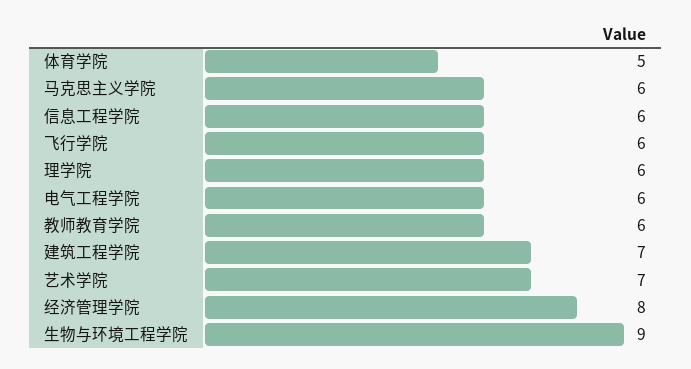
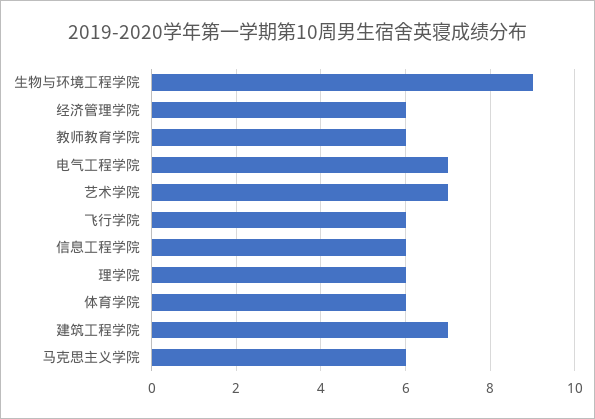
  {
-   "体育学院": 5,
+   "体育学院": 6,
    "马克思主义学院": 6,
    "信息工程学院": 6,
    "飞行学院": 6,
    "理学院": 6,
-   "电气工程学院": 6,
+   "电气工程学院": 7,
    "教师教育学院": 6,
    "建筑工程学院": 7,
    "艺术学院": 7,
-   "经济管理学院": 8,
+   "经济管理学院": 6,
    "生物与环境工程学院": 9
  }

